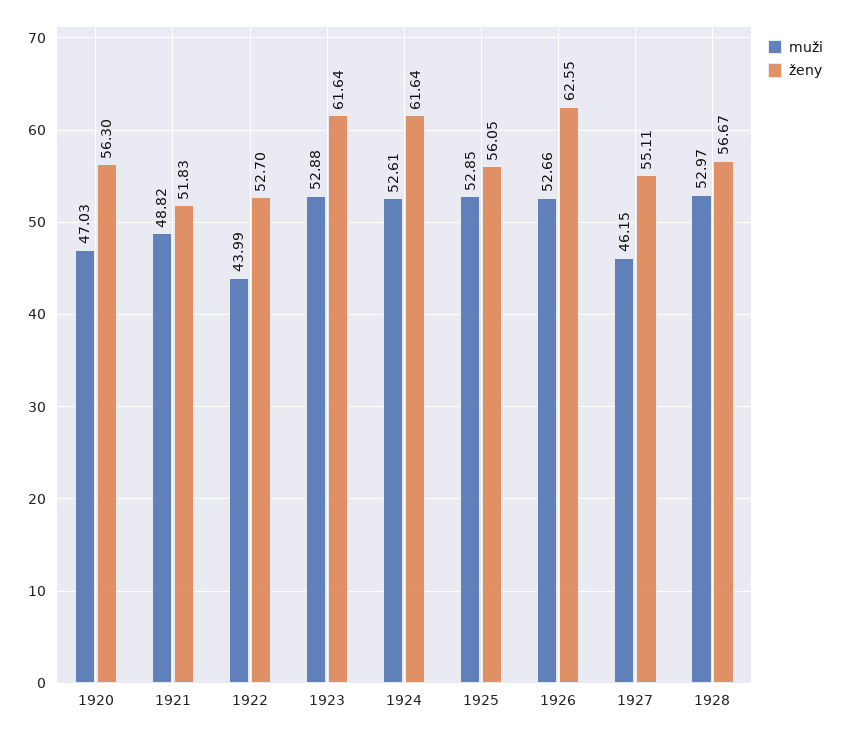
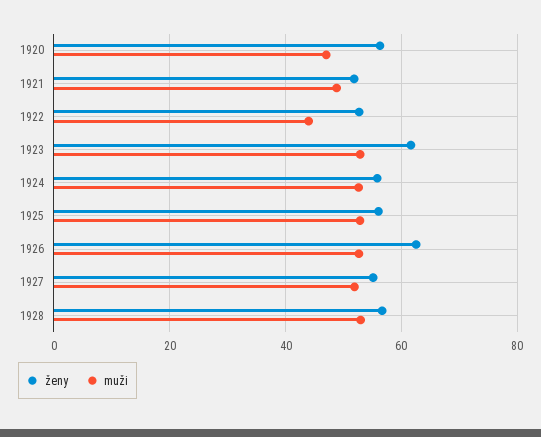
  {
    "muži": {
      "1920": 47.03,
      "1921": 48.82,
      "1922": 43.99,
      "1923": 52.88,
      "1924": 52.61,
      "1925": 52.85,
      "1926": 52.66,
-     "1927": 46.15,
+     "1927": 52,
      "1928": 52.97
    },
    "ženy": {
      "1920": 56.3,
      "1921": 51.83,
      "1922": 52.7,
      "1923": 61.64,
-     "1924": 61.64,
+     "1924": 56,
      "1925": 56.05,
      "1926": 62.55,
      "1927": 55.11,
      "1928": 56.67
    }
  }

